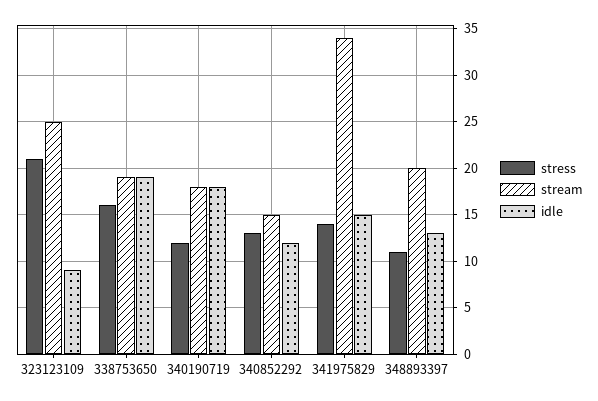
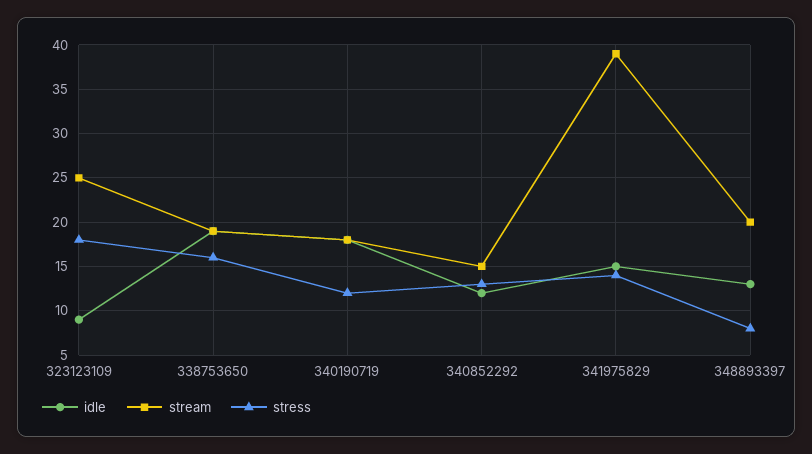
  {
    "stress": {
-     "323123109": 21,
+     "323123109": 18,
      "338753650": 16,
      "340190719": 12,
      "340852292": 13,
      "341975829": 14,
-     "348893397": 11
+     "348893397": 8
    },
    "stream": {
      "323123109": 25,
      "338753650": 19,
      "340190719": 18,
      "340852292": 15,
-     "341975829": 34,
+     "341975829": 39,
      "348893397": 20
    },
    "idle": {
      "323123109": 9,
      "338753650": 19,
      "340190719": 18,
      "340852292": 12,
      "341975829": 15,
      "348893397": 13
    }
  }

